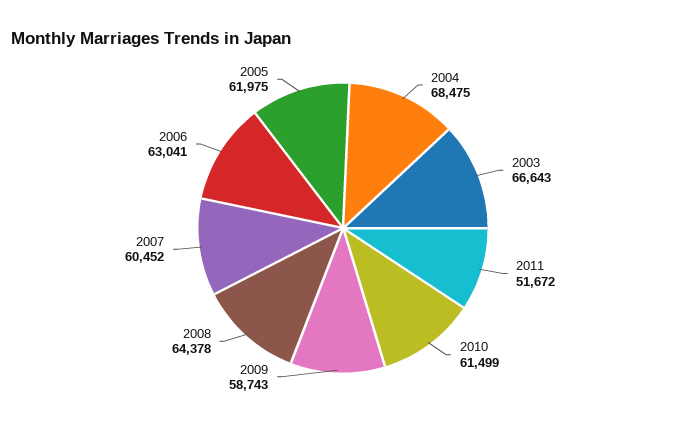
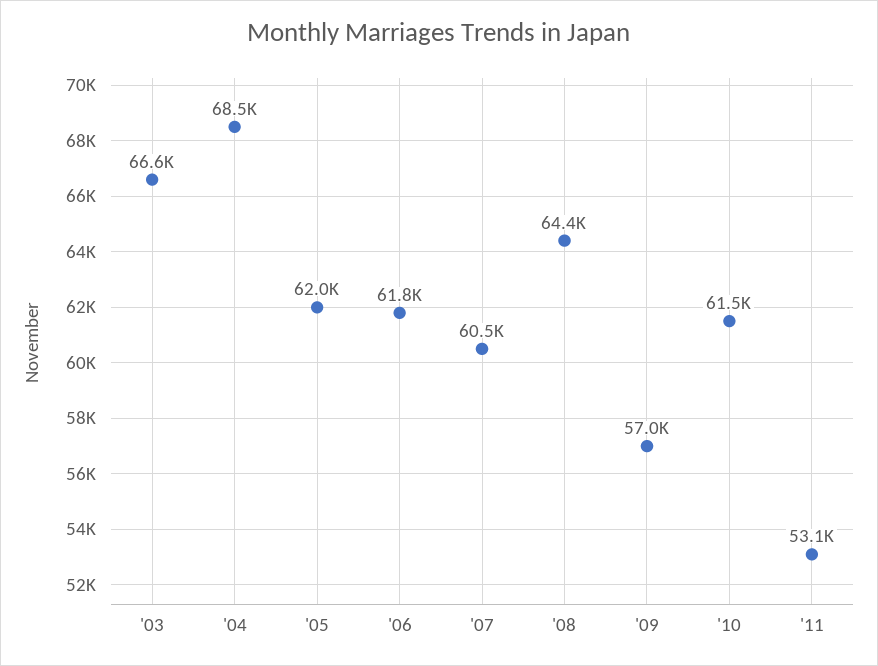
  {
    "2004": 68475,
    "2003": 66643,
-   "2011": 51672,
+   "2011": 53100,
    "2010": 61499,
-   "2009": 58743,
+   "2009": 57000,
    "2008": 64378,
    "2007": 60452,
-   "2006": 63041,
+   "2006": 61800,
    "2005": 61975
  }

